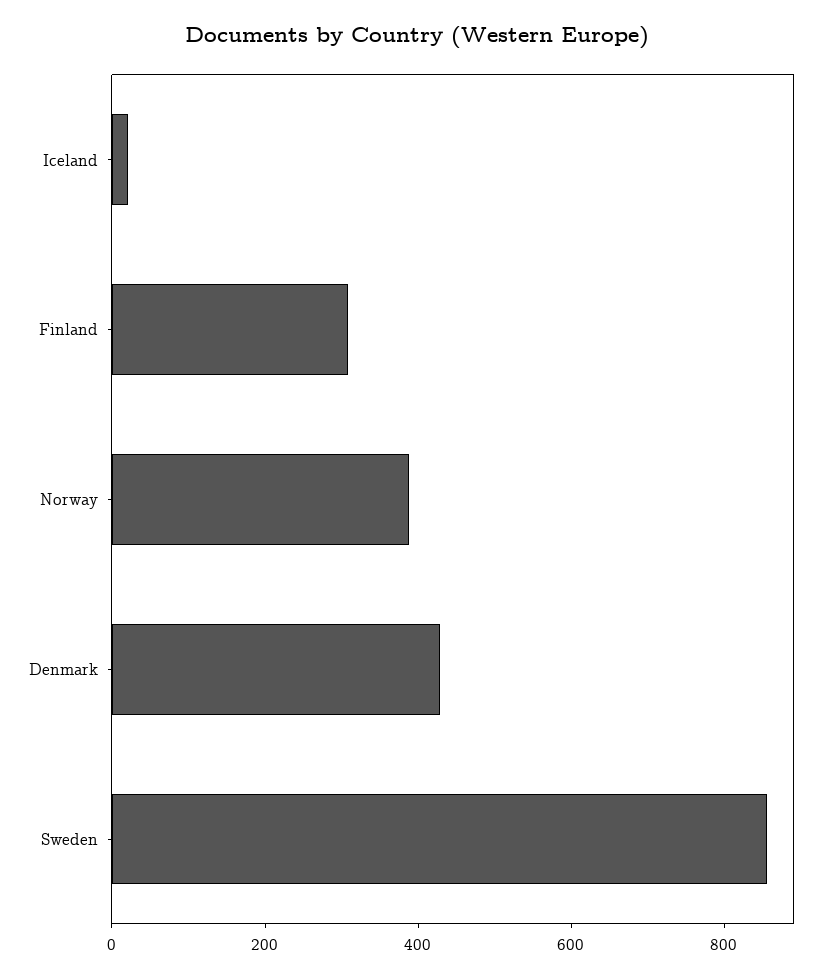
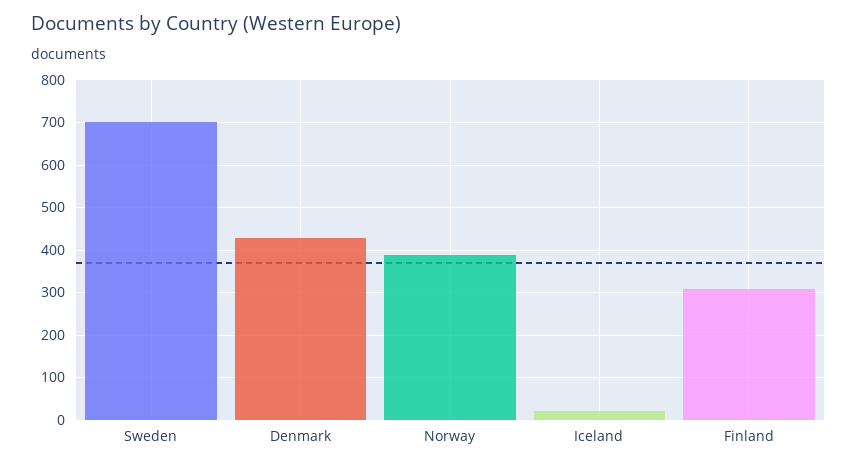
  {
    "Iceland": 20,
    "Finland": 300,
    "Norway": 380,
    "Denmark": 420,
-   "Sweden": 850
+   "Sweden": 700
  }

